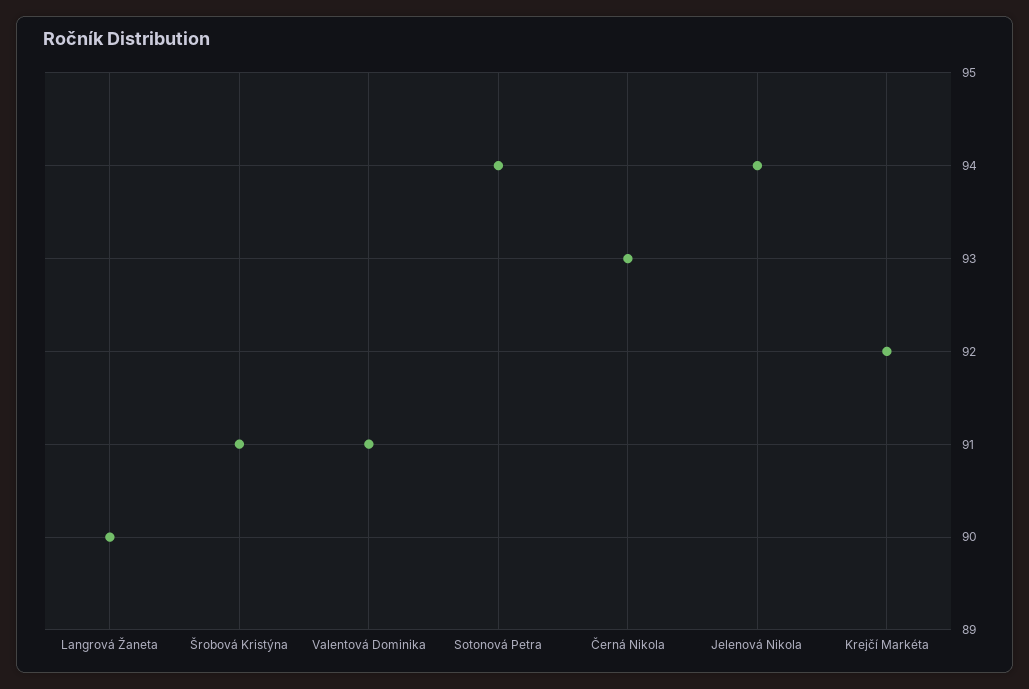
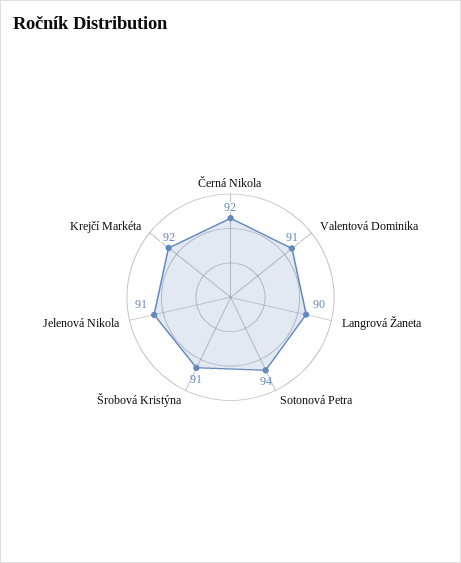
  {
    "Langrová Žaneta": 90,
    "Šrobová Kristýna": 91,
    "Valentová Dominika": 91,
    "Sotonová Petra": 94,
-   "Černá Nikola": 93,
+   "Černá Nikola": 92,
-   "Jelenová Nikola": 94,
+   "Jelenová Nikola": 91,
    "Krejčí Markéta": 92
  }

